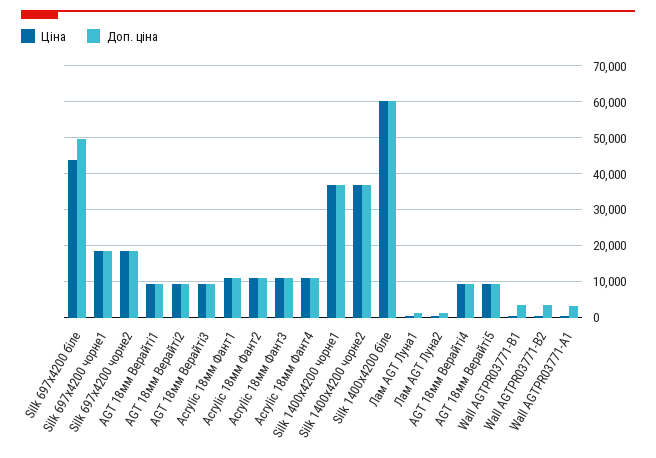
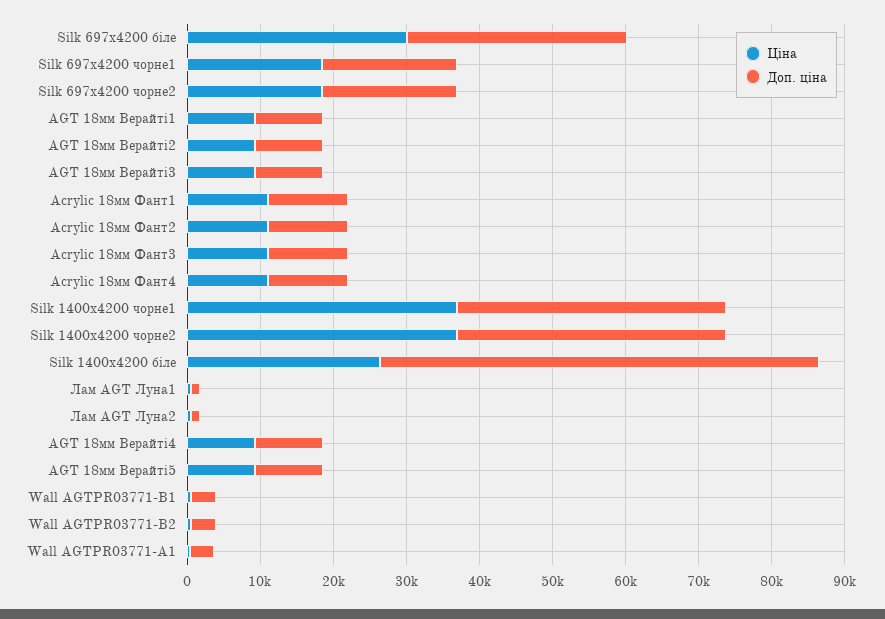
  {
    "Ціна": {
-     "Silk 697x4200 біле": 44000,
+     "Silk 697x4200 біле": 30000,
      "Silk 697x4200 чорне1": 18000,
      "Silk 697x4200 чорне2": 18000,
      "AGT 18мм Верайті1": 10000,
      "AGT 18мм Верайті2": 10000,
      "AGT 18мм Верайті3": 10000,
      "Acrylic 18мм Фант1": 10000,
      "Acrylic 18мм Фант2": 10000,
      "Acrylic 18мм Фант3": 10000,
      "Acrylic 18мм Фант4": 10000,
      "Silk 1400x4200 чорне1": 36000,
      "Silk 1400x4200 чорне2": 36000,
-     "Silk 1400x4200 біле": 60000,
+     "Silk 1400x4200 біле": 26000,
      "Лам AGT Луна1": 0,
      "Лам AGT Луна2": 0,
      "AGT 18мм Верайті4": 10000,
      "AGT 18мм Верайті5": 10000,
      "Wall AGTPR03771-B1": 0,
      "Wall AGTPR03771-B2": 0,
      "Wall AGTPR03771-А1": 0
    },
    "Доп. ціна": {
-     "Silk 697x4200 біле": 50000,
+     "Silk 697x4200 біле": 30000,
      "Silk 697x4200 чорне1": 18000,
      "Silk 697x4200 чорне2": 18000,
      "AGT 18мм Верайті1": 10000,
      "AGT 18мм Верайті2": 10000,
      "AGT 18мм Верайті3": 10000,
      "Acrylic 18мм Фант1": 10000,
      "Acrylic 18мм Фант2": 10000,
      "Acrylic 18мм Фант3": 10000,
      "Acrylic 18мм Фант4": 10000,
      "Silk 1400x4200 чорне1": 36000,
      "Silk 1400x4200 чорне2": 36000,
      "Silk 1400x4200 біле": 60000,
      "Лам AGT Луна1": 2000,
      "Лам AGT Луна2": 2000,
      "AGT 18мм Верайті4": 10000,
      "AGT 18мм Верайті5": 10000,
      "Wall AGTPR03771-B1": 4000,
      "Wall AGTPR03771-B2": 4000,
      "Wall AGTPR03771-А1": 4000
    }
  }

